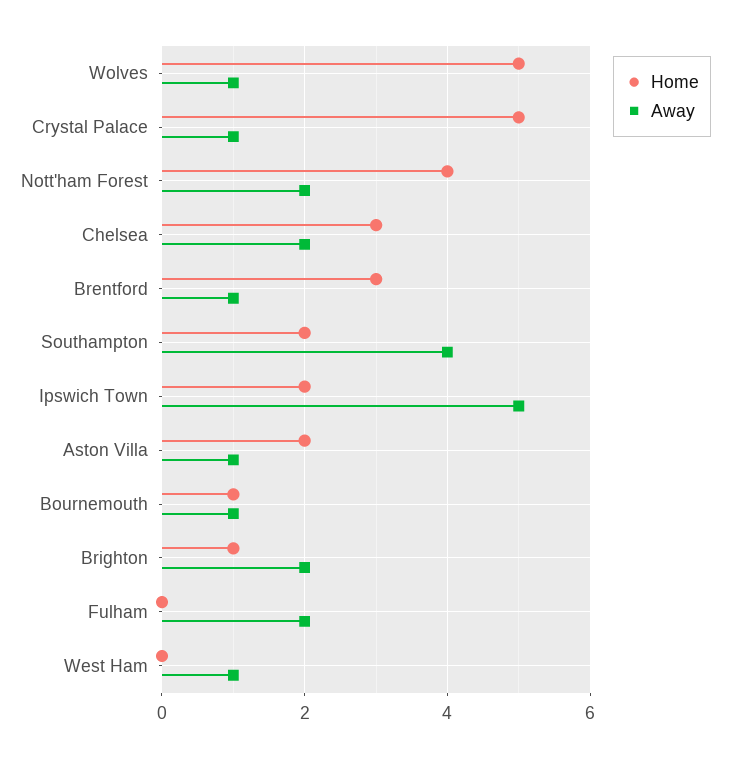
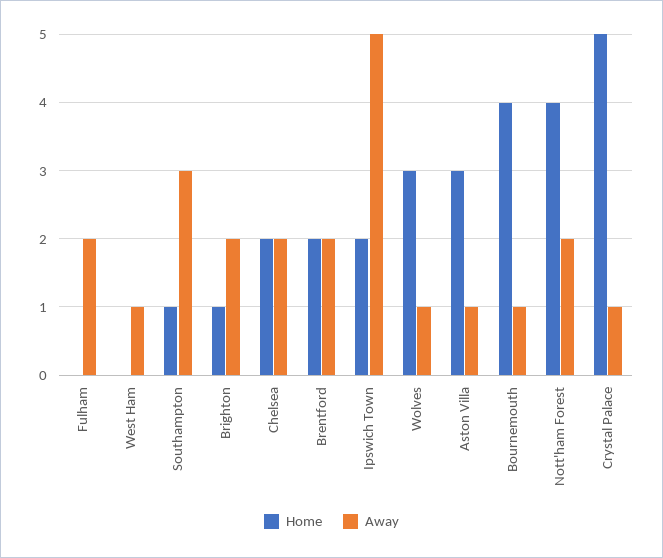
  {
    "Home": {
-     "Wolves": 5,
+     "Wolves": 3,
      "Crystal Palace": 5,
      "Nott'ham Forest": 4,
-     "Chelsea": 3,
+     "Chelsea": 2,
-     "Brentford": 3,
+     "Brentford": 2,
-     "Southampton": 2,
+     "Southampton": 1,
      "Ipswich Town": 2,
-     "Aston Villa": 2,
+     "Aston Villa": 3,
-     "Bournemouth": 1,
+     "Bournemouth": 4,
      "Brighton": 1,
      "Fulham": 0,
      "West Ham": 0
    },
    "Away": {
      "Wolves": 1,
      "Crystal Palace": 1,
      "Nott'ham Forest": 2,
      "Chelsea": 2,
-     "Brentford": 1,
+     "Brentford": 2,
-     "Southampton": 4,
+     "Southampton": 3,
      "Ipswich Town": 5,
      "Aston Villa": 1,
      "Bournemouth": 1,
      "Brighton": 2,
      "Fulham": 2,
      "West Ham": 1
    }
  }

